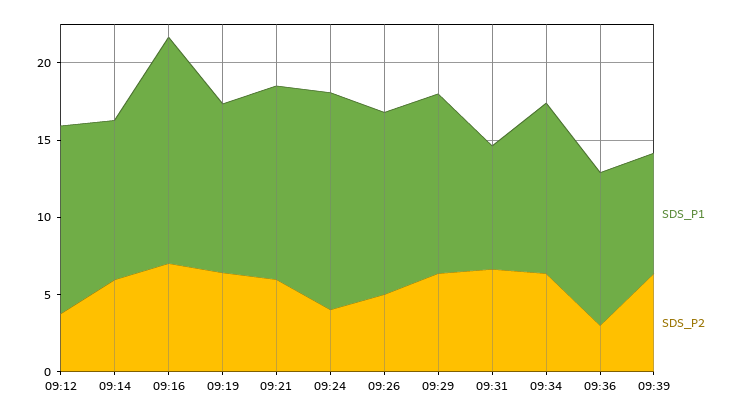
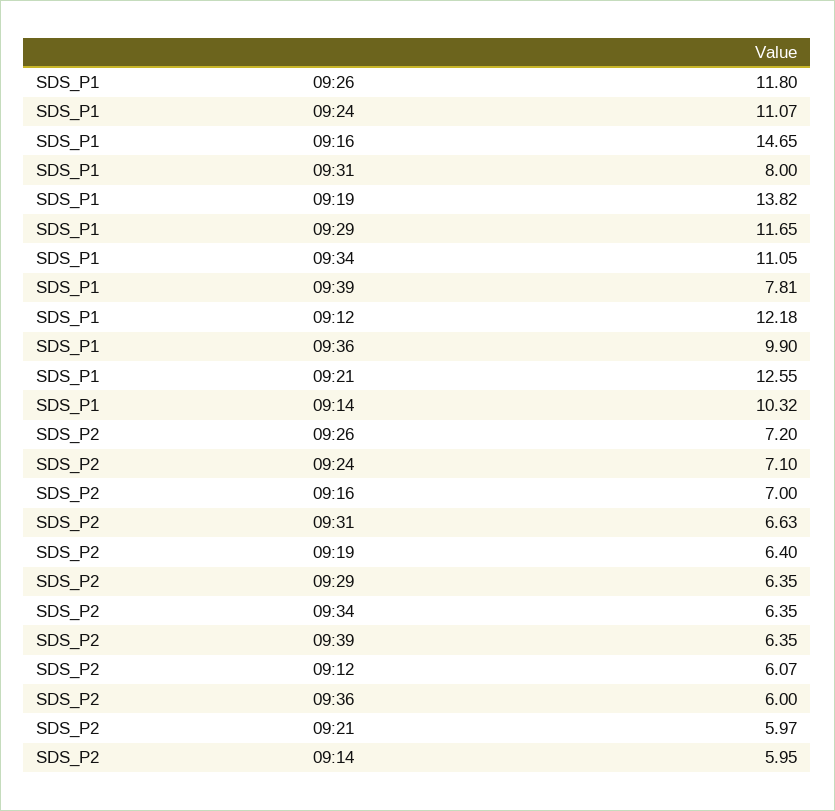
  {
    "SDS_P1": {
      "09:12": 12.18,
      "09:14": 10.32,
      "09:16": 14.65,
-     "09:19": 11,
+     "09:19": 13.82,
      "09:21": 12.55,
-     "09:24": 14,
+     "09:24": 11.07,
      "09:26": 11.8,
      "09:29": 11.65,
      "09:31": 8,
      "09:34": 11.05,
      "09:36": 9.9,
      "09:39": 7.81
    },
    "SDS_P2": {
-     "09:12": 4,
+     "09:12": 6.07,
      "09:14": 5.95,
      "09:16": 7,
      "09:19": 6.4,
      "09:21": 5.97,
-     "09:24": 4,
+     "09:24": 7.1,
-     "09:26": 5,
+     "09:26": 7.2,
      "09:29": 6.35,
      "09:31": 6.63,
      "09:34": 6.35,
-     "09:36": 3,
+     "09:36": 6,
      "09:39": 6.35
    }
  }

